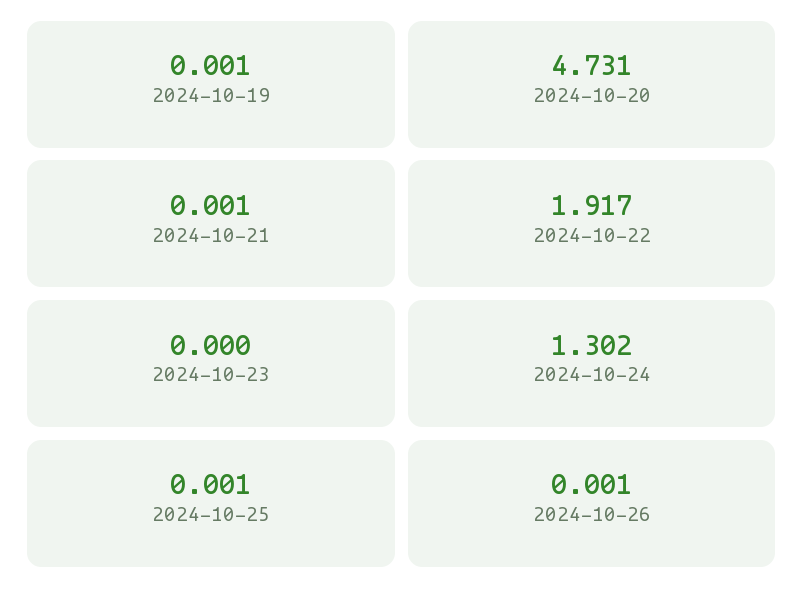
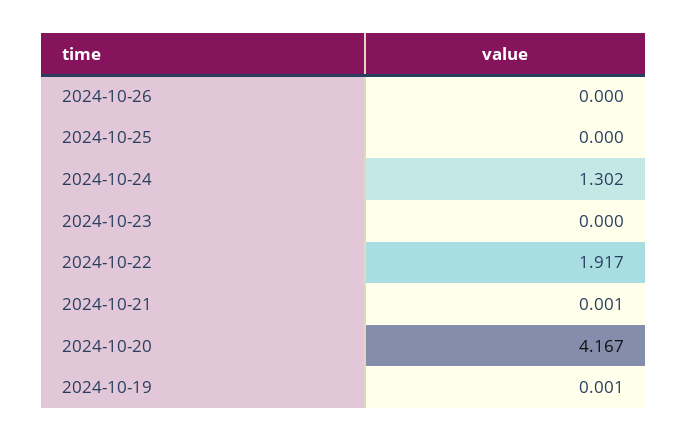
  {
    "2024-10-19": 0.001,
-   "2024-10-20": 4.731,
+   "2024-10-20": 4.167,
    "2024-10-21": 0.001,
    "2024-10-22": 1.917,
    "2024-10-23": 0,
    "2024-10-24": 1.302,
-   "2024-10-25": 0.001,
+   "2024-10-25": 0,
-   "2024-10-26": 0.001
+   "2024-10-26": 0
  }

